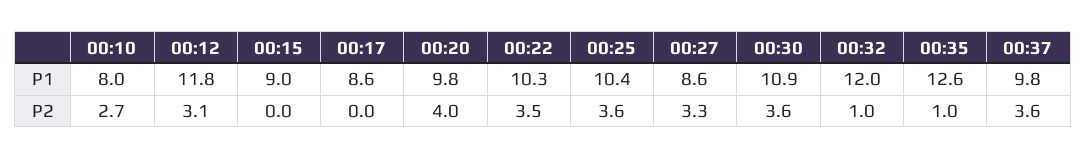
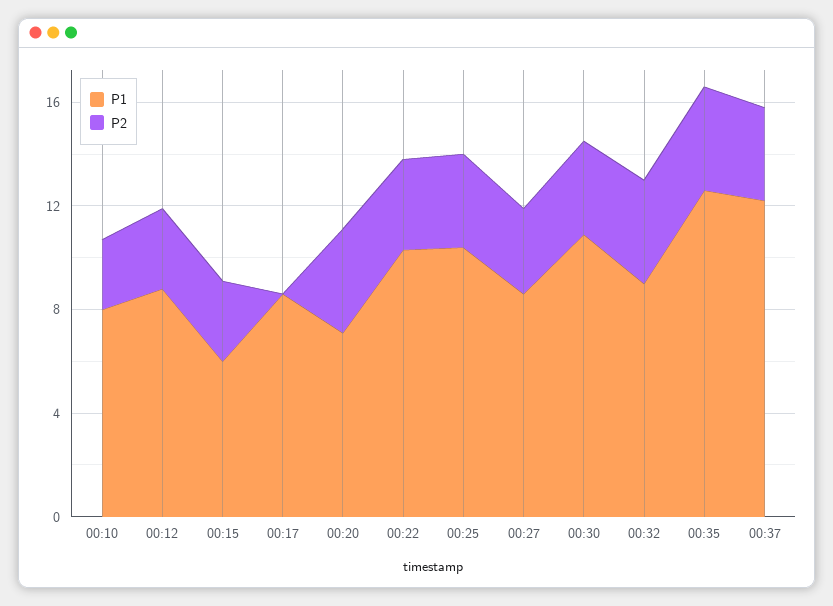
  {
    "P1": {
      "00:10": 8,
-     "00:12": 11.8,
+     "00:12": 9,
-     "00:15": 9,
+     "00:15": 6,
      "00:17": 8.6,
-     "00:20": 9.8,
+     "00:20": 7,
      "00:22": 10.3,
      "00:25": 10.4,
      "00:27": 8.6,
      "00:30": 10.9,
-     "00:32": 12,
+     "00:32": 9,
      "00:35": 12.6,
-     "00:37": 9.8
+     "00:37": 12
    },
    "P2": {
      "00:10": 2.7,
      "00:12": 3.1,
-     "00:15": 0,
+     "00:15": 3,
      "00:17": 0,
      "00:20": 4,
      "00:22": 3.5,
      "00:25": 3.6,
      "00:27": 3.3,
      "00:30": 3.6,
-     "00:32": 1,
+     "00:32": 4,
-     "00:35": 1,
+     "00:35": 4,
      "00:37": 3.6
    }
  }

